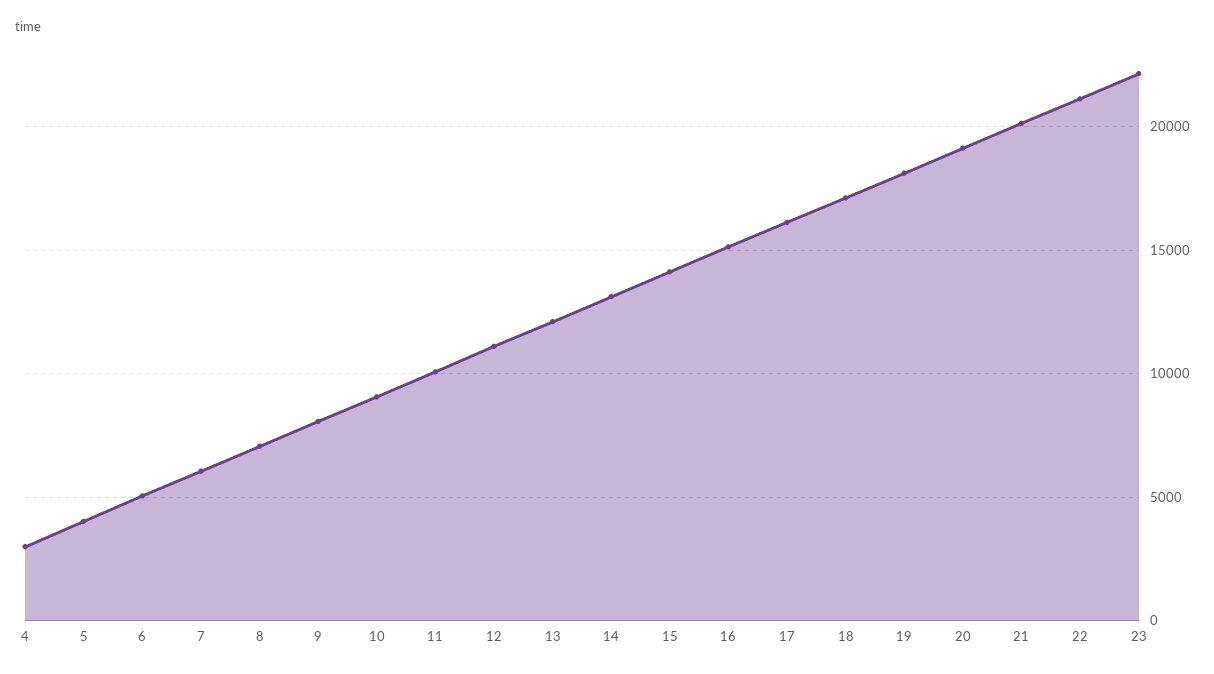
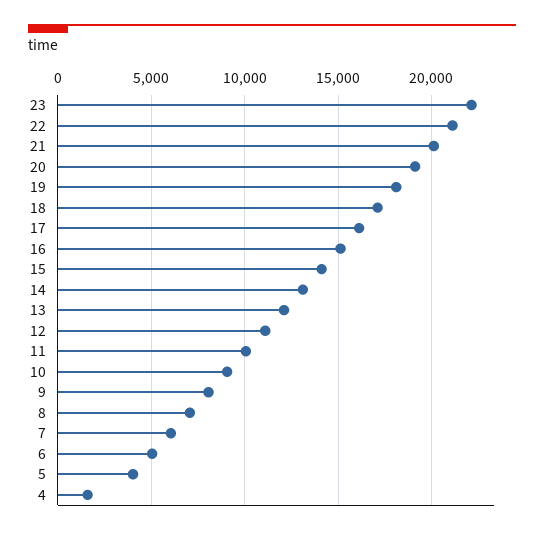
  {
-   "4": 3000,
+   "4": 1500,
    "5": 4000,
    "6": 5000,
    "7": 6000,
    "8": 7000,
    "9": 8000,
    "10": 9000,
    "11": 10000,
    "12": 11000,
    "13": 12000,
    "14": 13000,
    "15": 14000,
    "16": 15000,
    "17": 16000,
    "18": 17000,
    "19": 18000,
    "20": 19000,
    "21": 20000,
    "22": 21000,
    "23": 22000
  }

